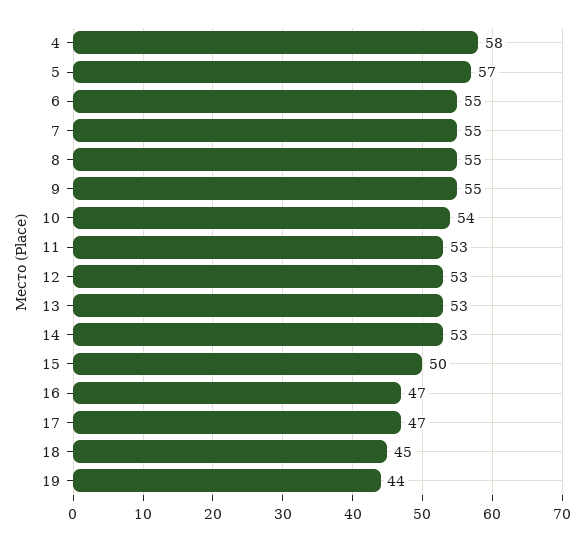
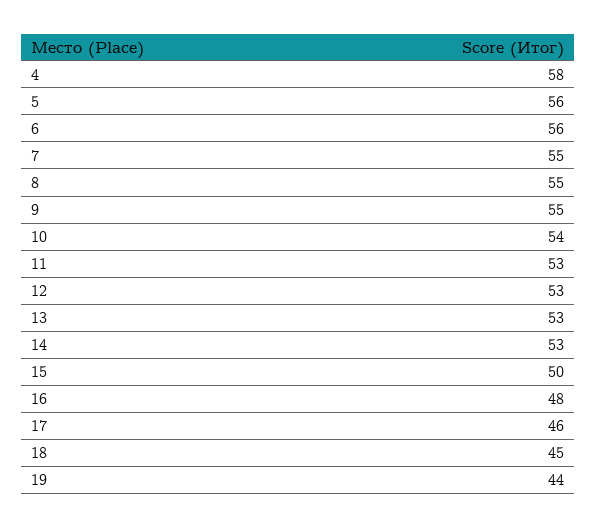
  {
    "4": 58,
-   "5": 57,
+   "5": 56,
-   "6": 55,
+   "6": 56,
    "7": 55,
    "8": 55,
    "9": 55,
    "10": 54,
    "11": 53,
    "12": 53,
    "13": 53,
    "14": 53,
    "15": 50,
-   "16": 47,
+   "16": 48,
-   "17": 47,
+   "17": 46,
    "18": 45,
    "19": 44
  }

